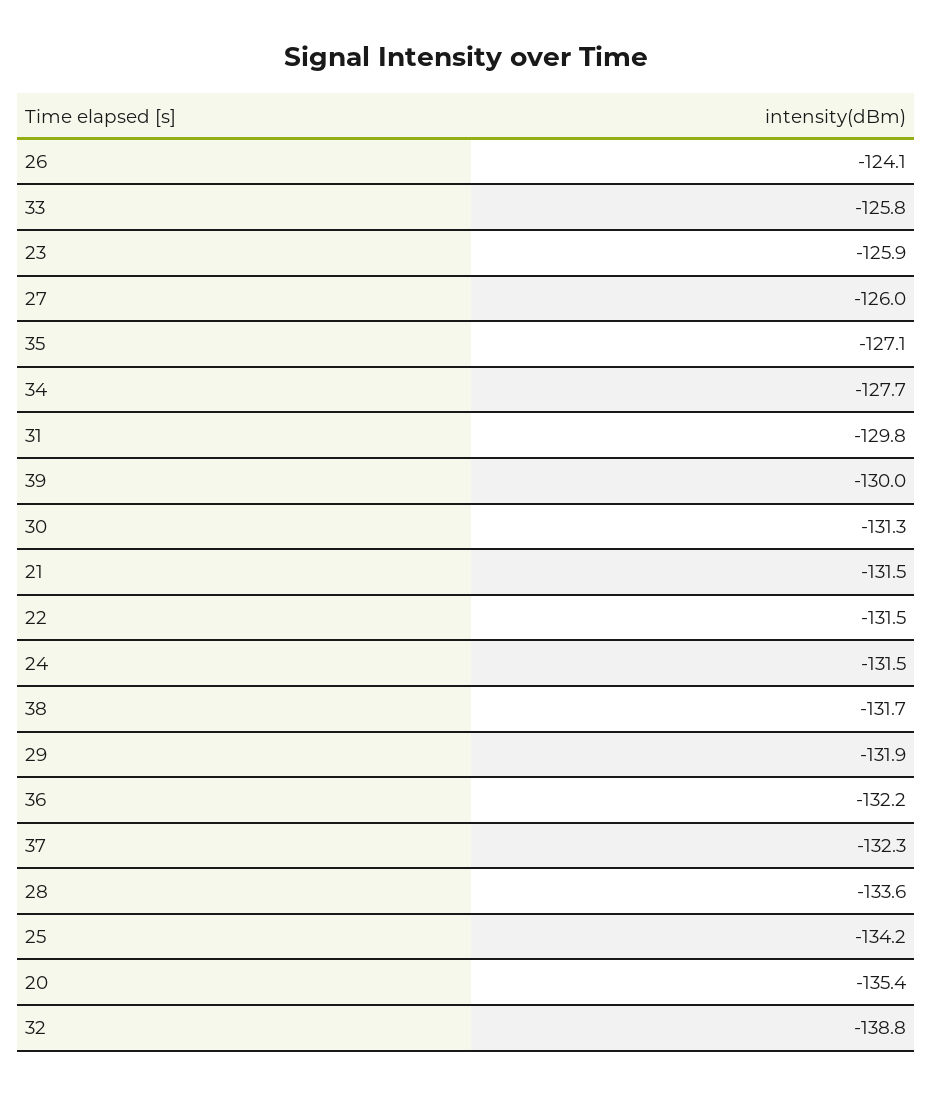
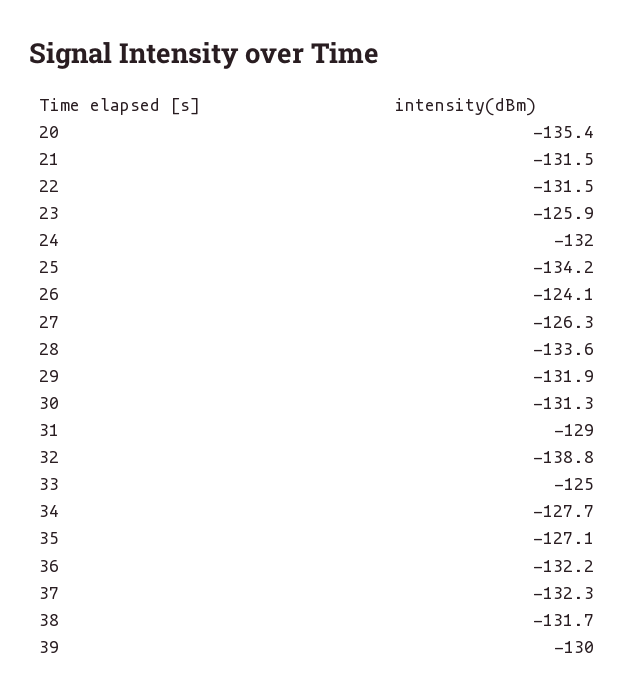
  {
    "26": -124.1,
-   "33": -125.8,
+   "33": -125,
    "23": -125.9,
-   "27": -126,
+   "27": -126.3,
    "35": -127.1,
    "34": -127.7,
-   "31": -129.8,
+   "31": -129,
    "39": -130,
    "30": -131.3,
    "21": -131.5,
    "22": -131.5,
-   "24": -131.5,
+   "24": -132,
    "38": -131.7,
    "29": -131.9,
    "36": -132.2,
    "37": -132.3,
    "28": -133.6,
    "25": -134.2,
    "20": -135.4,
    "32": -138.8
  }

